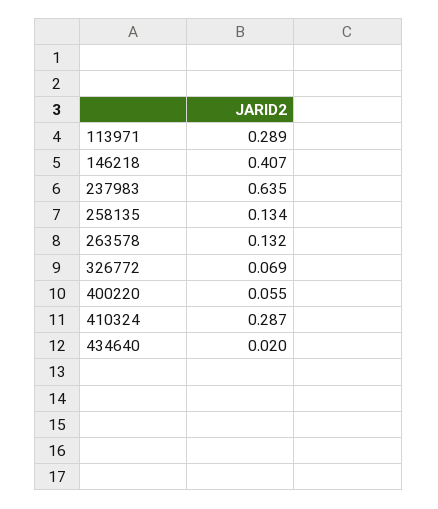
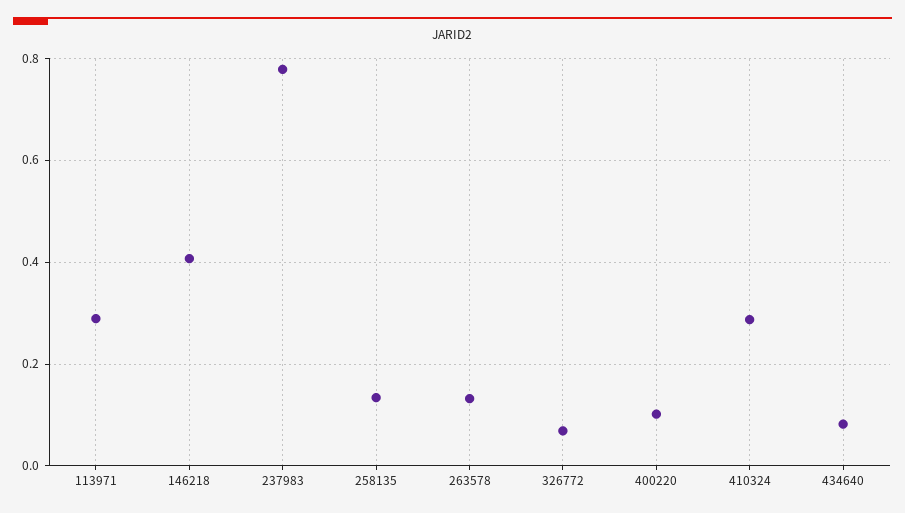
  {
    "113971": 0.289,
    "146218": 0.407,
-   "237983": 0.635,
+   "237983": 0.78,
    "258135": 0.134,
    "263578": 0.132,
    "326772": 0.069,
-   "400220": 0.055,
+   "400220": 0.1,
    "410324": 0.287,
-   "434640": 0.02
+   "434640": 0.08
  }

